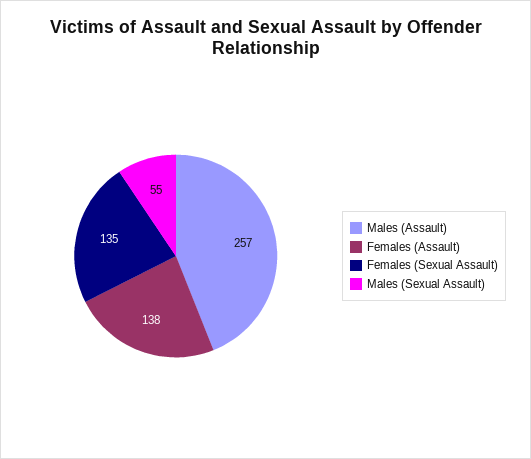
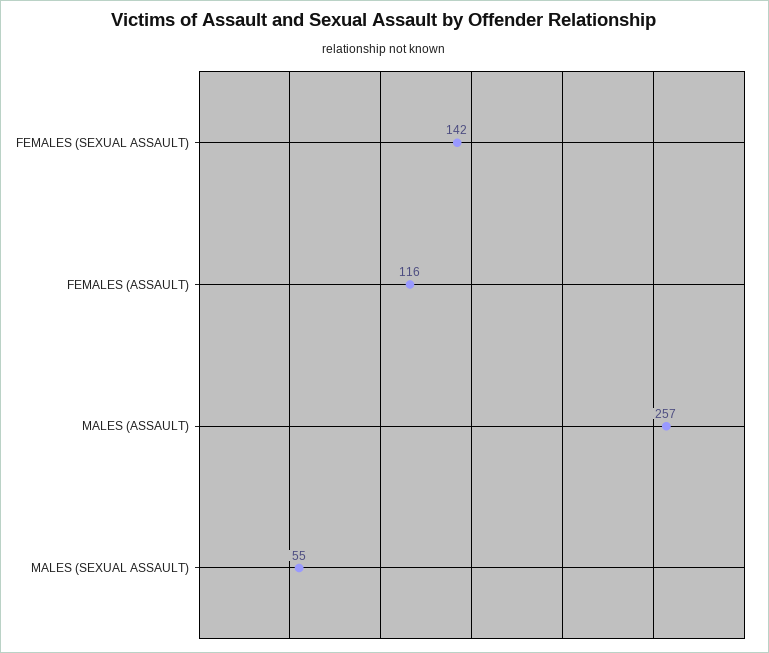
  {
    "Males (Assault)": 257,
-   "Females (Assault)": 138,
+   "Females (Assault)": 116,
-   "Females (Sexual Assault)": 135,
+   "Females (Sexual Assault)": 142,
    "Males (Sexual Assault)": 55
  }

